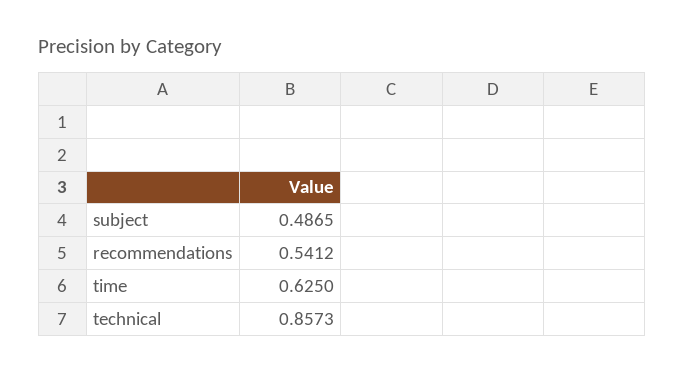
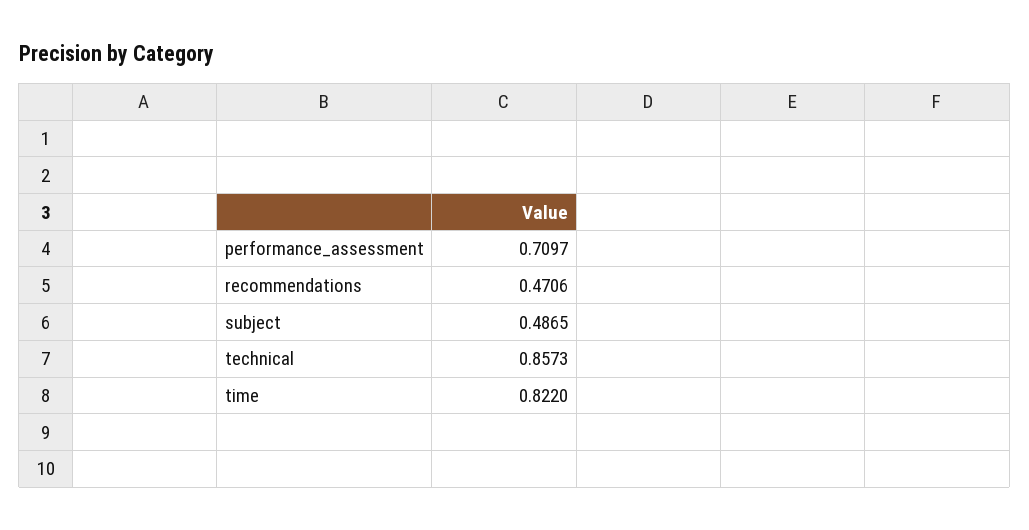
  {
    "subject": 0.4865,
-   "recommendations": 0.5412,
+   "recommendations": 0.4706,
-   "time": 0.625,
+   "time": 0.822,
-   "technical": 0.8573
+   "technical": 0.8573,
+   "performance_assessment": 0.7097
  }

